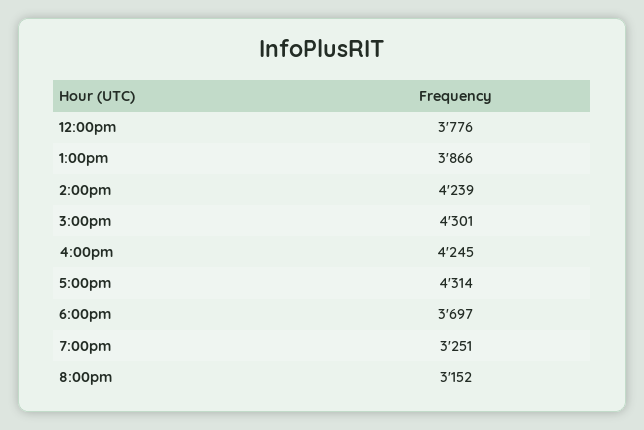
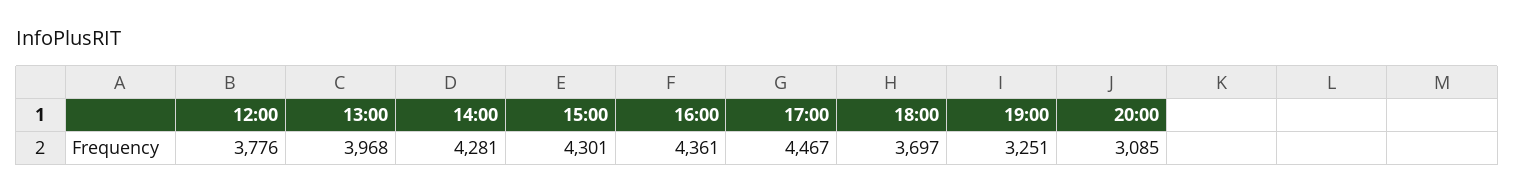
  {
    "12:00pm": 3776,
-   "1:00pm": 3866,
+   "1:00pm": 3968,
-   "2:00pm": 4239,
+   "2:00pm": 4281,
    "3:00pm": 4301,
-   "4:00pm": 4245,
+   "4:00pm": 4361,
-   "5:00pm": 4314,
+   "5:00pm": 4467,
    "6:00pm": 3697,
    "7:00pm": 3251,
-   "8:00pm": 3152
+   "8:00pm": 3085
  }

